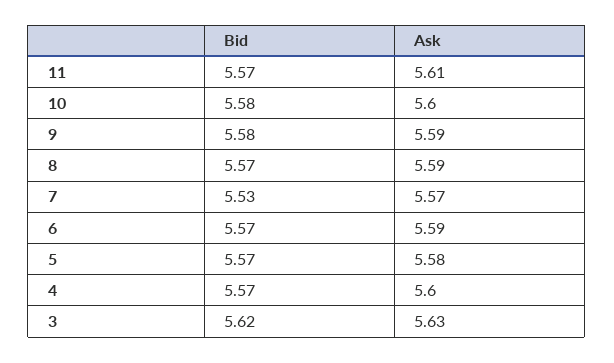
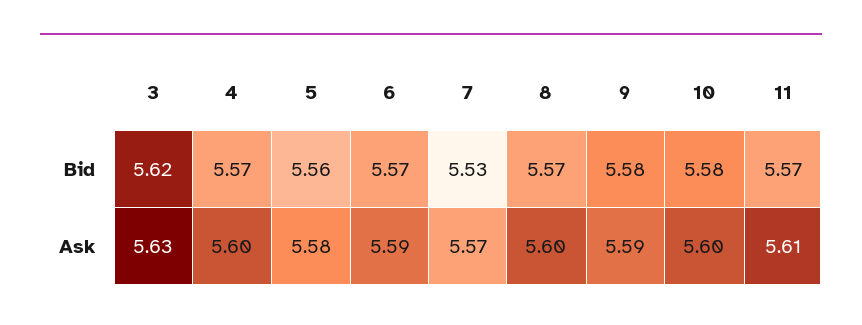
  {
    "Bid": {
      "11": 5.57,
      "10": 5.58,
      "9": 5.58,
      "8": 5.57,
      "7": 5.53,
      "6": 5.57,
-     "5": 5.57,
+     "5": 5.56,
      "4": 5.57,
      "3": 5.62
    },
    "Ask": {
      "11": 5.61,
      "10": 5.6,
      "9": 5.59,
-     "8": 5.59,
+     "8": 5.6,
      "7": 5.57,
      "6": 5.59,
      "5": 5.58,
      "4": 5.6,
      "3": 5.63
    }
  }

